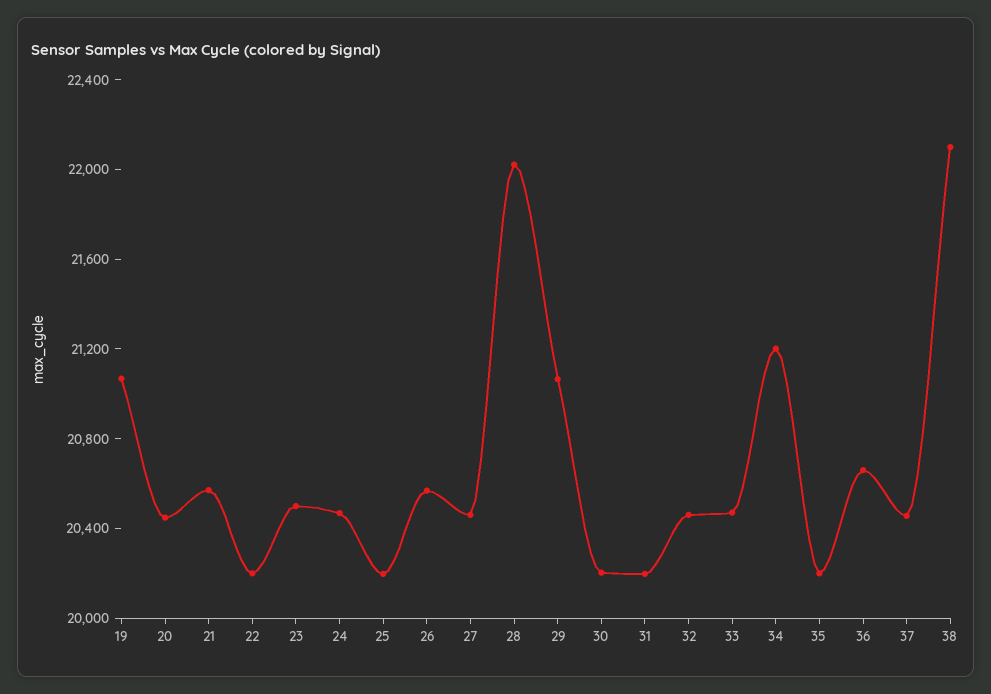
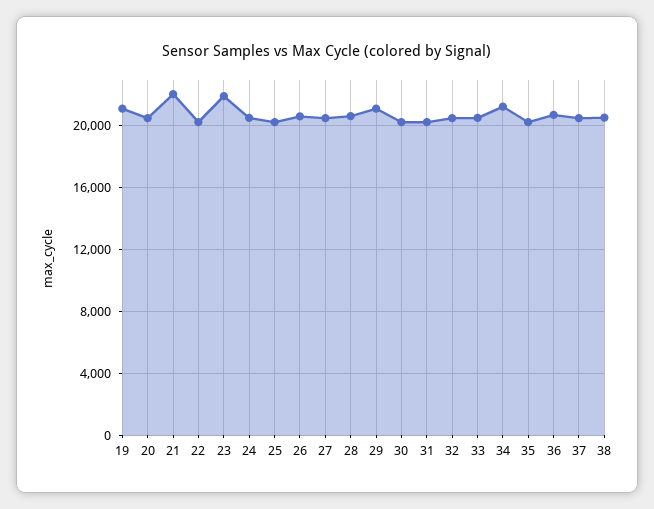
  {
    "19": 21100,
    "20": 20400,
-   "21": 20600,
+   "21": 22000,
    "22": 20200,
-   "23": 20500,
+   "23": 22000,
    "24": 20500,
    "25": 20200,
    "26": 20600,
    "27": 20500,
-   "28": 22000,
+   "28": 20500,
    "29": 21100,
    "30": 20200,
    "31": 20200,
    "32": 20500,
    "33": 20500,
    "34": 21200,
    "35": 20200,
    "36": 20700,
    "37": 20500,
-   "38": 22100
+   "38": 20500
  }

